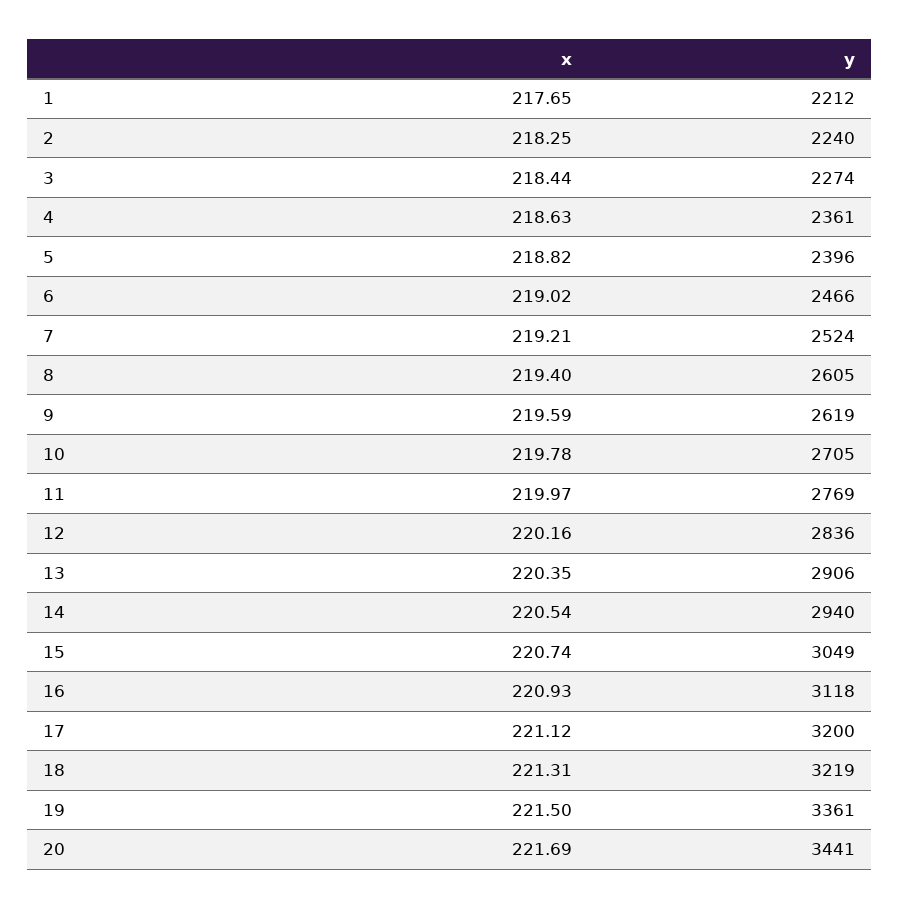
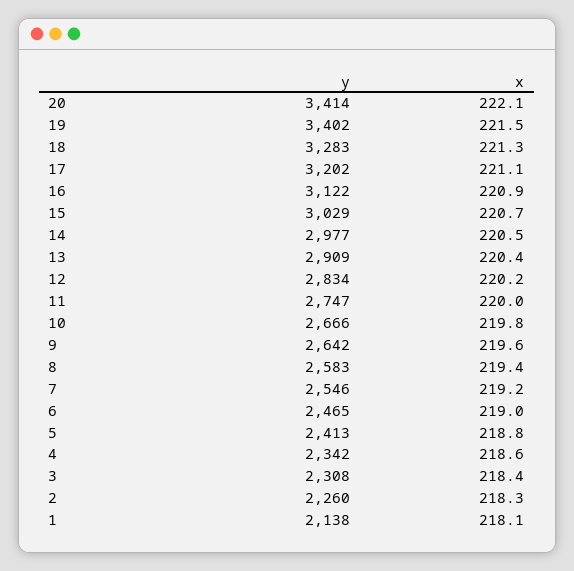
  {
    "x": {
-     "1": 217.65,
+     "1": 218.1,
      "2": 218.25,
      "3": 218.44,
      "4": 218.63,
      "5": 218.82,
      "6": 219.02,
      "7": 219.21,
      "8": 219.4,
      "9": 219.59,
      "10": 219.78,
      "11": 219.97,
      "12": 220.16,
      "13": 220.35,
      "14": 220.54,
      "15": 220.74,
      "16": 220.93,
      "17": 221.12,
      "18": 221.31,
      "19": 221.5,
-     "20": 221.69
+     "20": 222.1
    },
    "y": {
-     "1": 2212,
+     "1": 2138,
-     "2": 2240,
+     "2": 2260,
-     "3": 2274,
+     "3": 2308,
-     "4": 2361,
+     "4": 2342,
-     "5": 2396,
+     "5": 2413,
-     "6": 2466,
+     "6": 2465,
-     "7": 2524,
+     "7": 2546,
-     "8": 2605,
+     "8": 2583,
-     "9": 2619,
+     "9": 2642,
-     "10": 2705,
+     "10": 2666,
-     "11": 2769,
+     "11": 2747,
-     "12": 2836,
+     "12": 2834,
-     "13": 2906,
+     "13": 2909,
-     "14": 2940,
+     "14": 2977,
-     "15": 3049,
+     "15": 3029,
-     "16": 3118,
+     "16": 3122,
-     "17": 3200,
+     "17": 3202,
-     "18": 3219,
+     "18": 3283,
-     "19": 3361,
+     "19": 3402,
-     "20": 3441
+     "20": 3414
    }
  }

